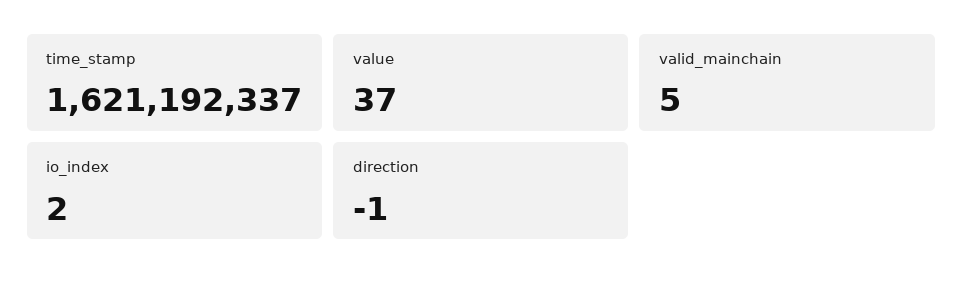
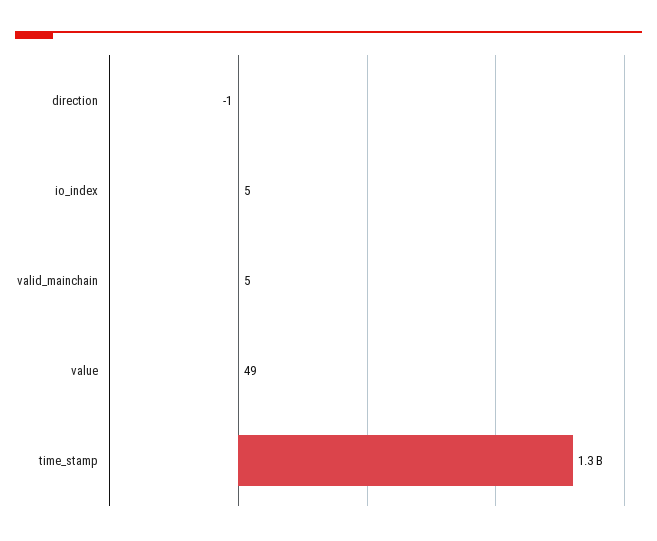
  {
-   "time_stamp": 1621192337,
+   "time_stamp": 1300000000,
-   "value": 37,
+   "value": 49,
    "valid_mainchain": 5,
-   "io_index": 2,
+   "io_index": 5,
    "direction": -1
  }

